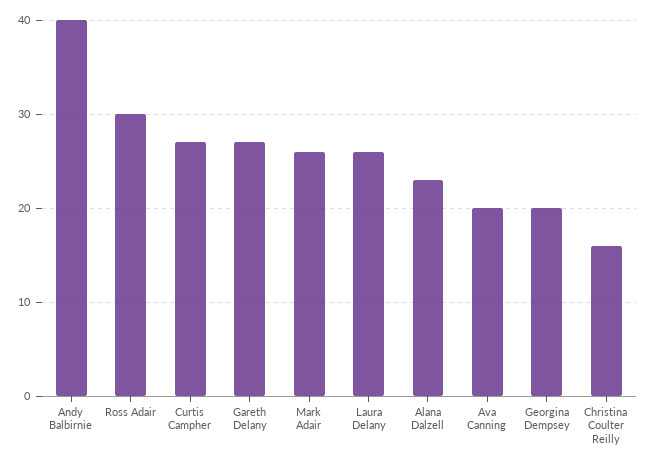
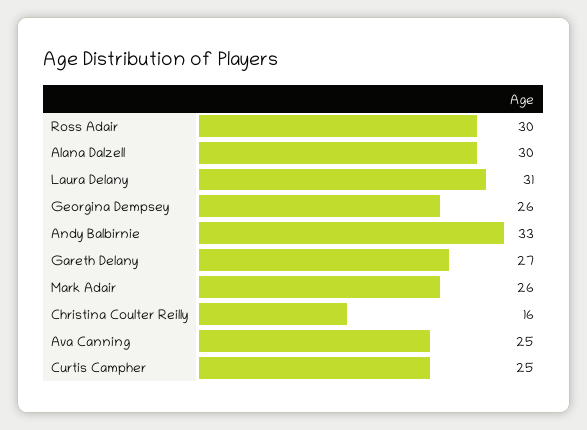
  {
-   "Andy Balbirnie": 40,
+   "Andy Balbirnie": 33,
    "Ross Adair": 30,
-   "Curtis Campher": 27,
+   "Curtis Campher": 25,
    "Gareth Delany": 27,
    "Mark Adair": 26,
-   "Laura Delany": 26,
+   "Laura Delany": 31,
-   "Alana Dalzell": 23,
+   "Alana Dalzell": 30,
-   "Ava Canning": 20,
+   "Ava Canning": 25,
-   "Georgina Dempsey": 20,
+   "Georgina Dempsey": 26,
    "Christina Coulter Reilly": 16
  }

